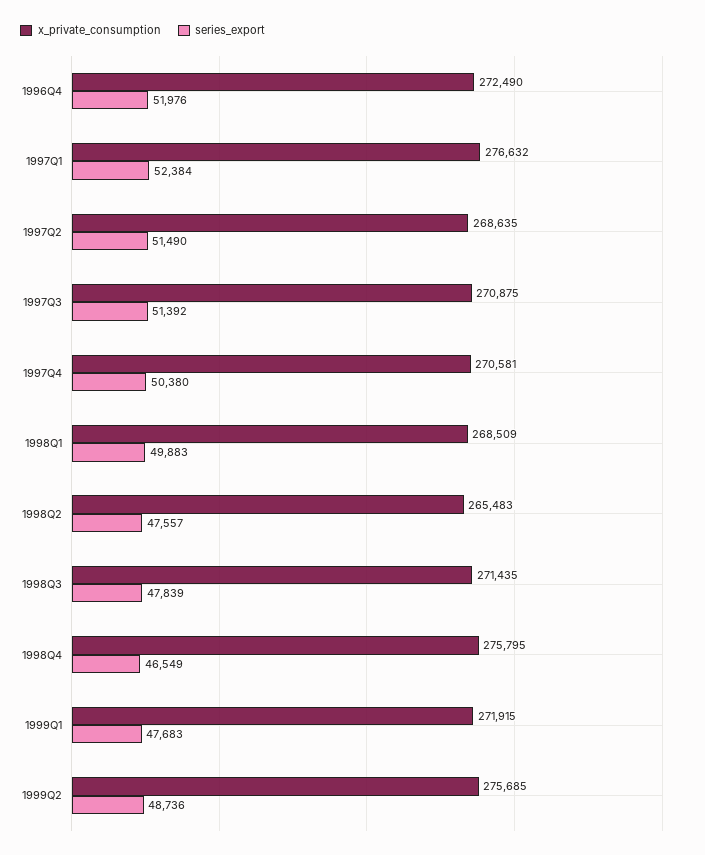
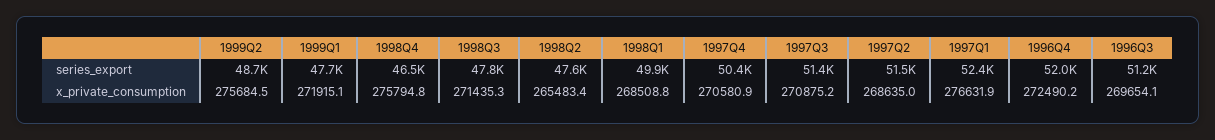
  {
    "x_private_consumption": {
      "1996Q4": 272490.2,
      "1997Q1": 276631.9,
      "1997Q2": 268635,
      "1997Q3": 270875.2,
      "1997Q4": 270580.9,
      "1998Q1": 268508.8,
      "1998Q2": 265483.4,
      "1998Q3": 271435.3,
      "1998Q4": 275794.8,
      "1999Q1": 271915.1,
-     "1999Q2": 275684.5
+     "1999Q2": 275684.5,
+     "1996Q3": 269654.1
    },
    "series_export": {
      "1996Q4": 51976,
      "1997Q1": 52384,
      "1997Q2": 51490,
      "1997Q3": 51392,
      "1997Q4": 50380,
      "1998Q1": 49883,
      "1998Q2": 47557,
      "1998Q3": 47839,
      "1998Q4": 46549,
      "1999Q1": 47683,
-     "1999Q2": 48736
+     "1999Q2": 48736,
+     "1996Q3": 51200
    }
  }

